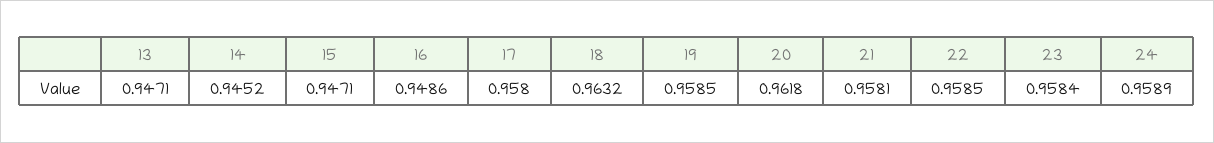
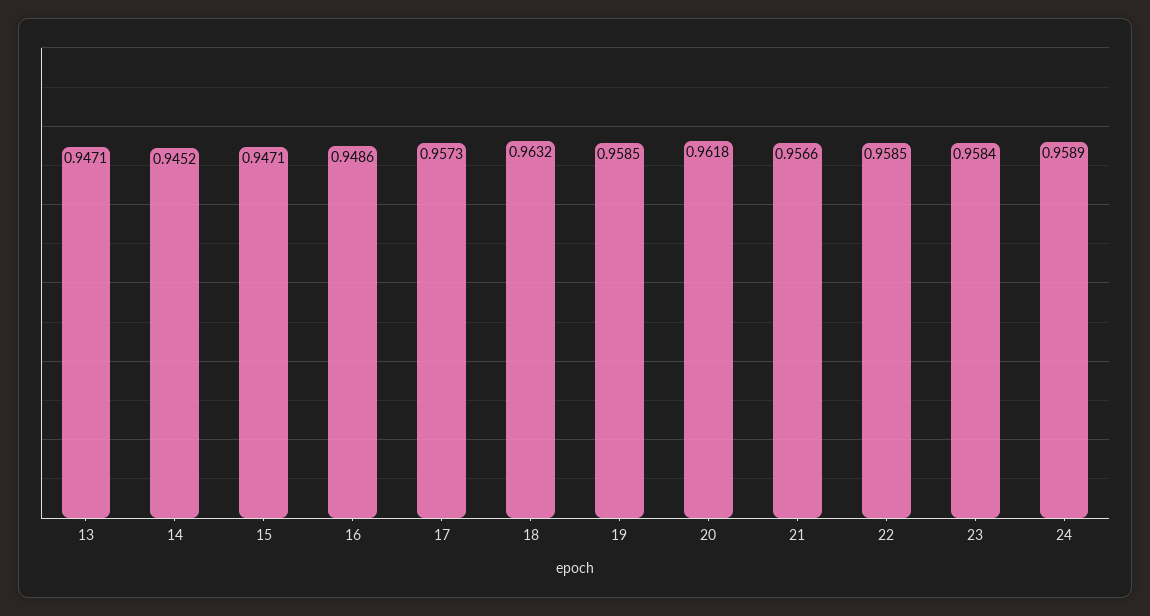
  {
    "13": 0.9471,
    "14": 0.9452,
    "15": 0.9471,
    "16": 0.9486,
-   "17": 0.958,
+   "17": 0.9573,
    "18": 0.9632,
    "19": 0.9585,
    "20": 0.9618,
-   "21": 0.9581,
+   "21": 0.9566,
    "22": 0.9585,
    "23": 0.9584,
    "24": 0.9589
  }

